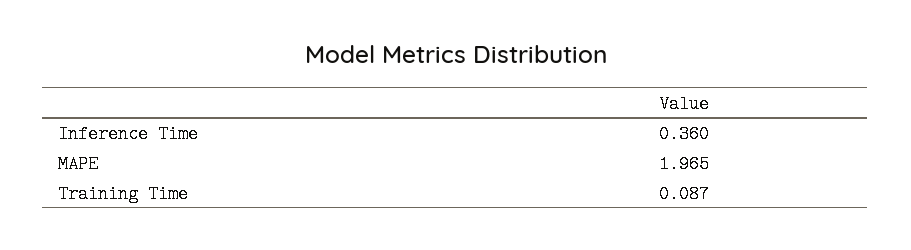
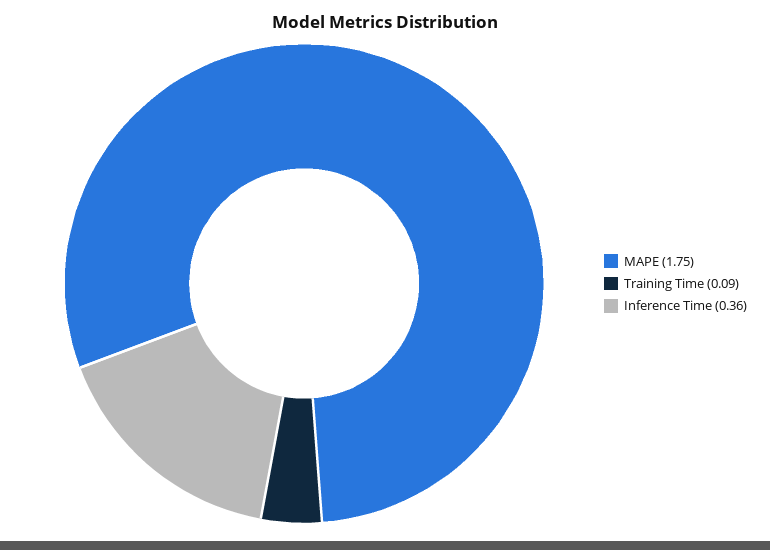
  {
    "Inference Time": 0.36,
-   "MAPE": 1.965,
+   "MAPE": 1.75,
    "Training Time": 0.087
  }

